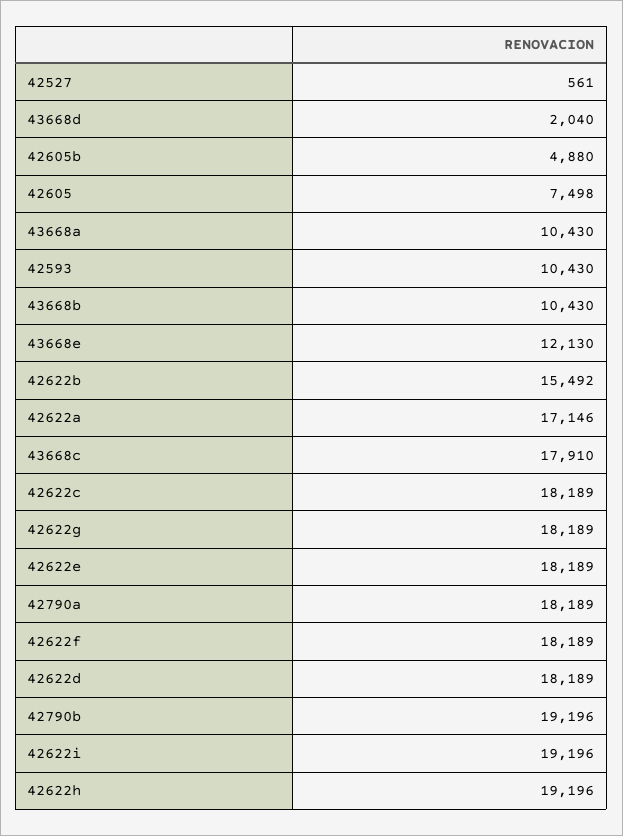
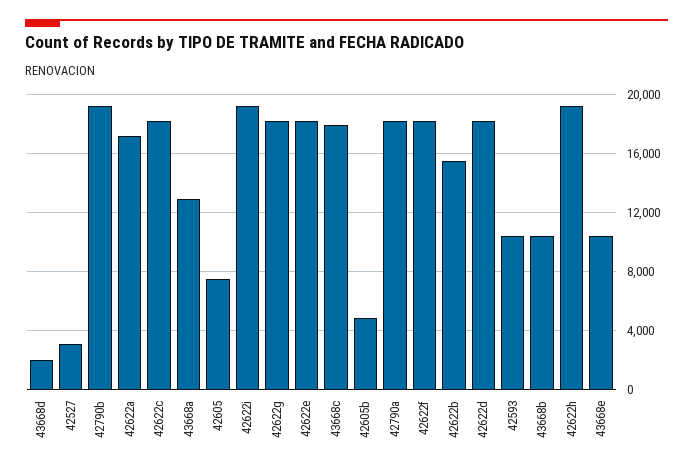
  {
-   "42527": 561,
+   "42527": 3000,
    "43668d": 2040,
    "42605b": 4880,
    "42605": 7498,
-   "43668a": 10430,
+   "43668a": 13000,
    "42593": 10430,
    "43668b": 10430,
-   "43668e": 12130,
+   "43668e": 10500,
    "42622b": 15492,
    "42622a": 17146,
    "43668c": 17910,
    "42622c": 18189,
    "42622g": 18189,
    "42622e": 18189,
    "42790a": 18189,
    "42622f": 18189,
    "42622d": 18189,
    "42790b": 19196,
    "42622i": 19196,
    "42622h": 19196
  }

